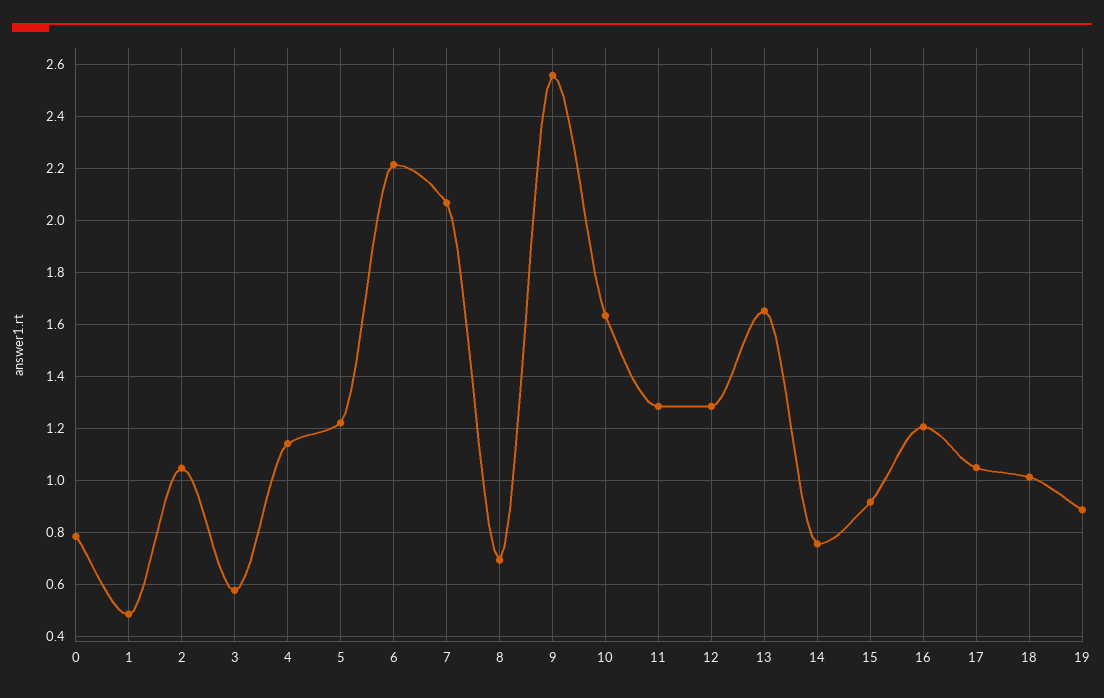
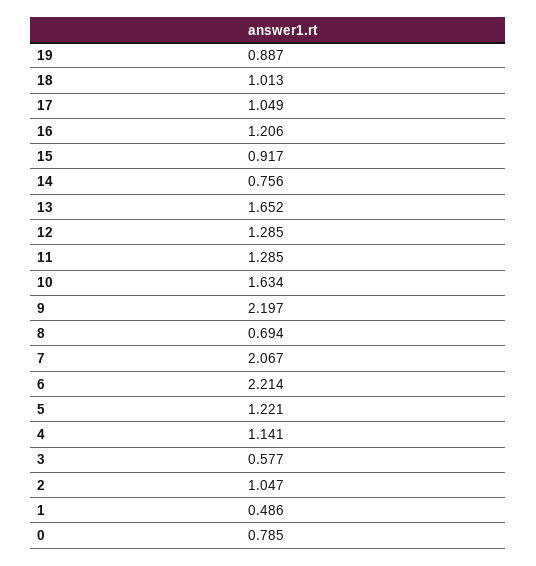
  {
    "0": 0.785,
    "1": 0.486,
    "2": 1.047,
    "3": 0.577,
    "4": 1.141,
    "5": 1.221,
    "6": 2.214,
    "7": 2.067,
    "8": 0.694,
-   "9": 2.55,
+   "9": 2.197,
    "10": 1.634,
    "11": 1.285,
    "12": 1.285,
    "13": 1.652,
    "14": 0.756,
    "15": 0.917,
    "16": 1.206,
    "17": 1.049,
    "18": 1.013,
    "19": 0.887
  }

